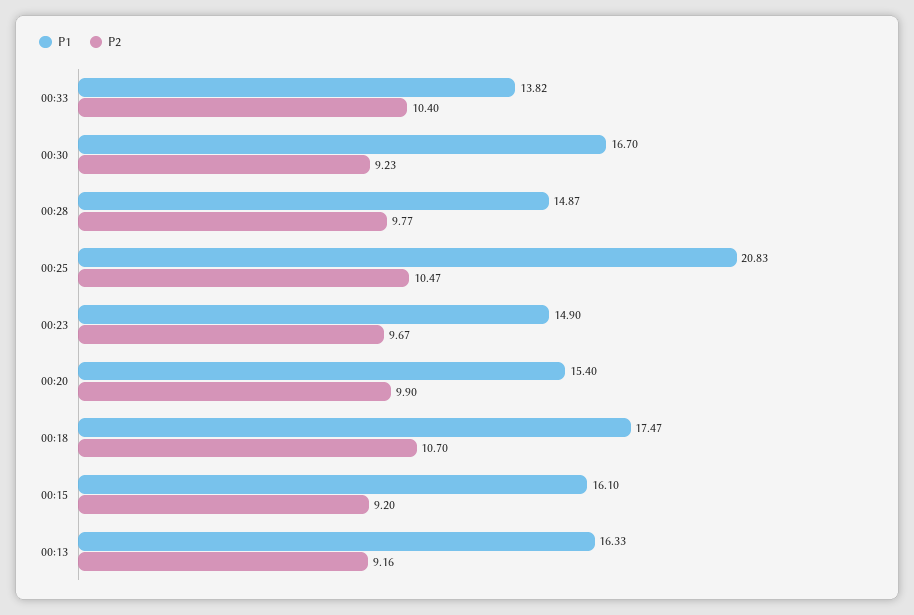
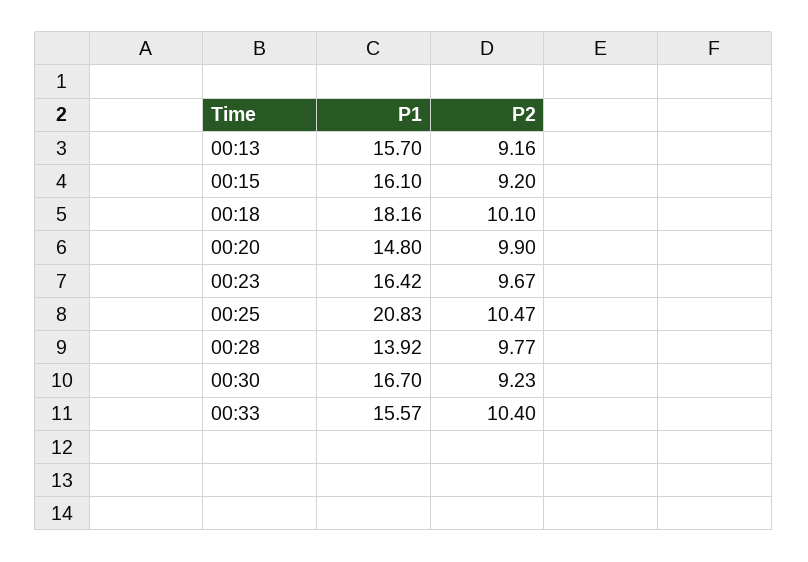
  {
    "P1": {
-     "00:33": 13.82,
+     "00:33": 15.57,
      "00:30": 16.7,
-     "00:28": 14.87,
+     "00:28": 13.92,
      "00:25": 20.83,
-     "00:23": 14.9,
+     "00:23": 16.42,
-     "00:20": 15.4,
+     "00:20": 14.8,
-     "00:18": 17.47,
+     "00:18": 18.16,
      "00:15": 16.1,
-     "00:13": 16.33
+     "00:13": 15.7
    },
    "P2": {
      "00:33": 10.4,
      "00:30": 9.23,
      "00:28": 9.77,
      "00:25": 10.47,
      "00:23": 9.67,
      "00:20": 9.9,
-     "00:18": 10.7,
+     "00:18": 10.1,
      "00:15": 9.2,
      "00:13": 9.16
    }
  }

